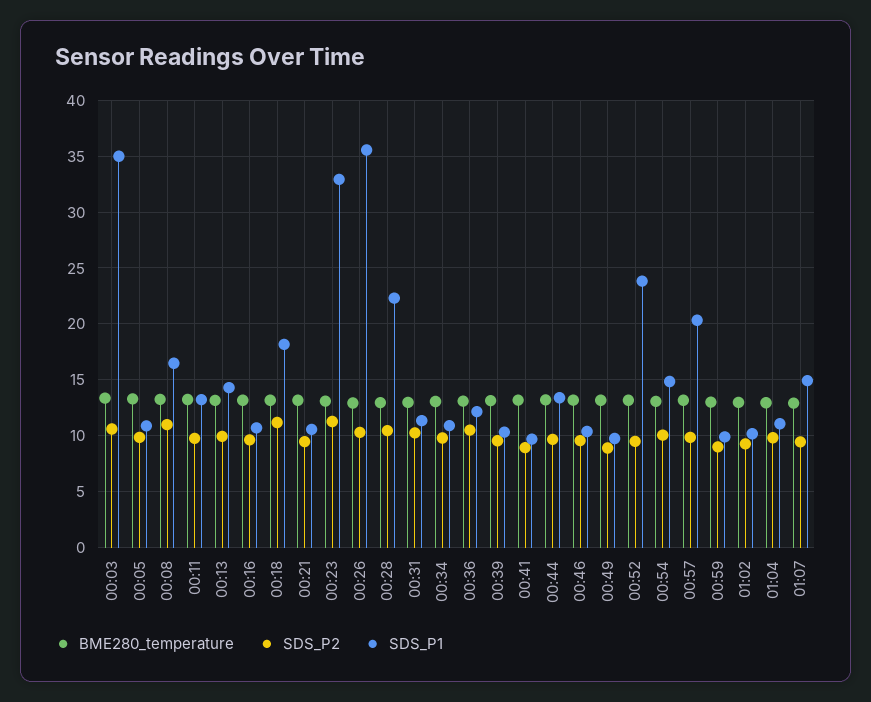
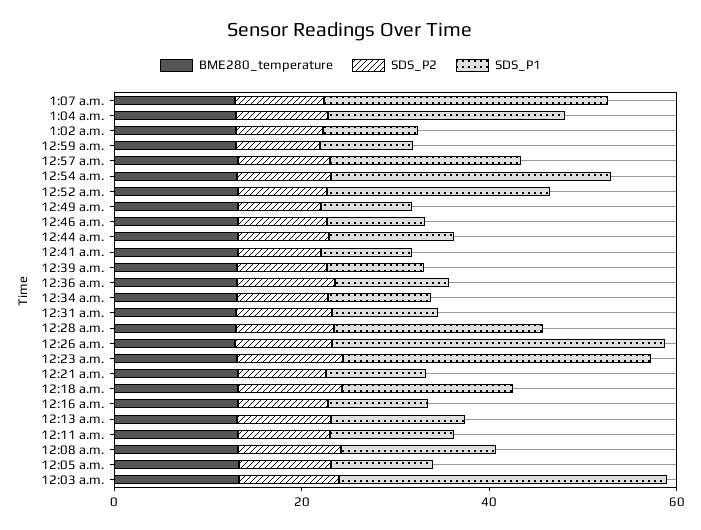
  {
    "BME280_temperature": {
      "00:03": 13,
      "00:05": 13,
      "00:08": 13,
      "00:11": 13,
      "00:13": 13,
      "00:16": 13,
      "00:18": 13,
      "00:21": 13,
      "00:23": 13,
      "00:26": 13,
      "00:28": 13,
      "00:31": 13,
      "00:34": 13,
      "00:36": 13,
      "00:39": 13,
      "00:41": 13,
      "00:44": 13,
      "00:46": 13,
      "00:49": 13,
      "00:52": 13,
      "00:54": 13,
      "00:57": 13,
      "00:59": 13,
      "01:02": 13,
      "01:04": 13,
      "01:07": 13
    },
    "SDS_P2": {
      "00:03": 11,
      "00:05": 10,
      "00:08": 11,
      "00:11": 10,
      "00:13": 10,
      "00:16": 10,
      "00:18": 11,
      "00:21": 9,
      "00:23": 11,
      "00:26": 10,
      "00:28": 10,
      "00:31": 10,
      "00:34": 10,
      "00:36": 11,
      "00:39": 10,
      "00:41": 9,
      "00:44": 10,
      "00:46": 10,
      "00:49": 9,
      "00:52": 10,
      "00:54": 10,
      "00:57": 10,
      "00:59": 9,
      "01:02": 9,
      "01:04": 10,
      "01:07": 9
    },
    "SDS_P1": {
      "00:03": 35,
      "00:05": 11,
      "00:08": 16,
      "00:11": 13,
      "00:13": 14,
      "00:16": 11,
      "00:18": 18,
      "00:21": 11,
      "00:23": 33,
      "00:26": 36,
      "00:28": 22,
      "00:31": 11,
      "00:34": 11,
      "00:36": 12,
      "00:39": 10,
      "00:41": 10,
      "00:44": 13,
      "00:46": 10,
      "00:49": 10,
      "00:52": 24,
-     "00:54": 15,
+     "00:54": 30,
      "00:57": 20,
      "00:59": 10,
      "01:02": 10,
-     "01:04": 11,
+     "01:04": 25,
-     "01:07": 15
+     "01:07": 30
    }
  }

